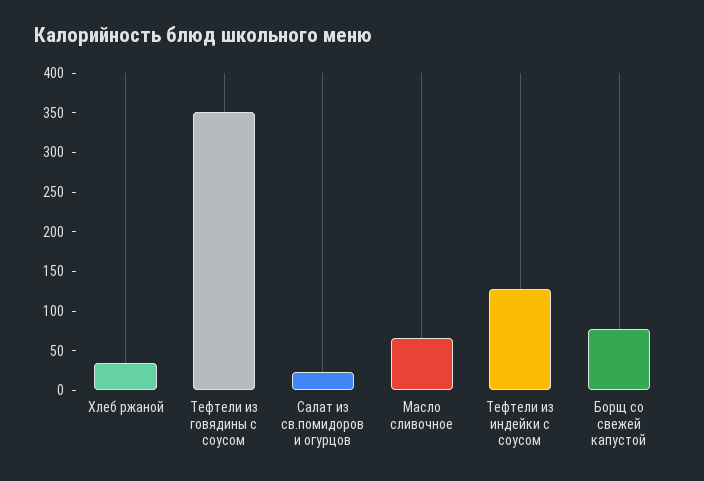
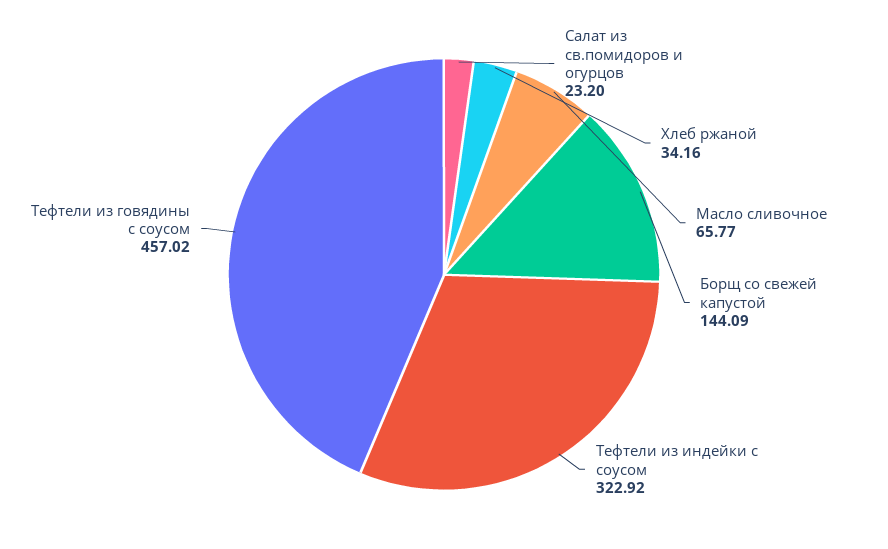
  {
    "Хлеб ржаной": 34.16,
-   "Тефтели из говядины с соусом": 350,
+   "Тефтели из говядины с соусом": 457.02,
    "Салат из св.помидоров и огурцов": 23.2,
    "Масло сливочное": 65.77,
-   "Тефтели из индейки с соусом": 125,
+   "Тефтели из индейки с соусом": 322.92,
-   "Борщ со свежей капустой": 75
+   "Борщ со свежей капустой": 144.09
  }

